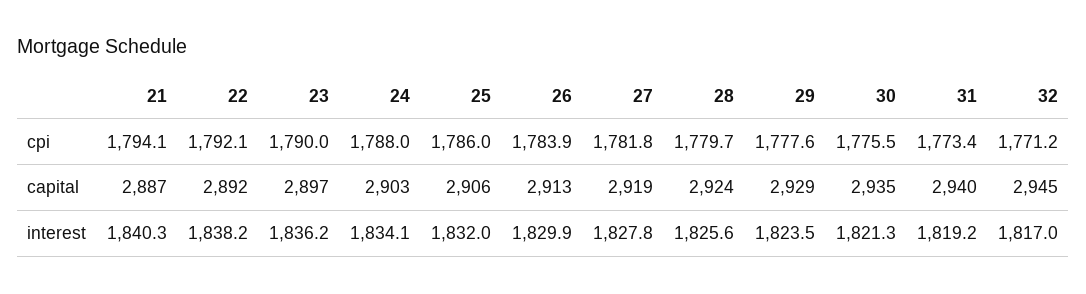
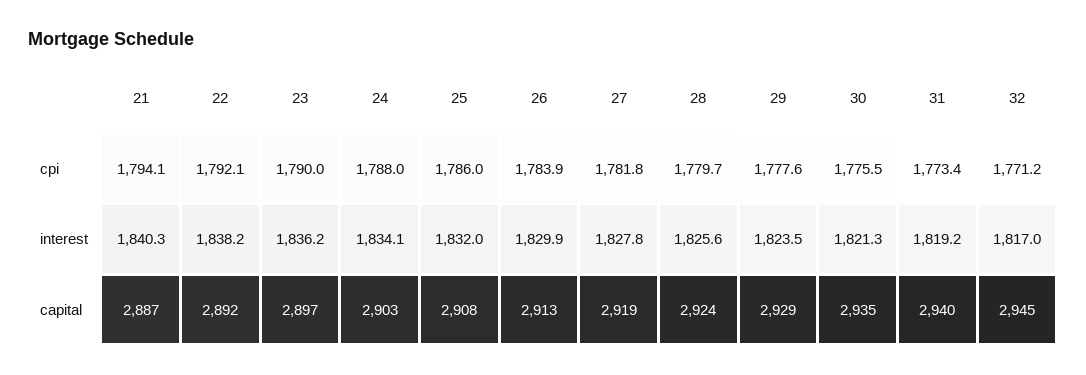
  {
    "21": {
      "cpi": 1794.1,
      "capital": 2887,
      "interest": 1840.3
    },
    "22": {
      "cpi": 1792.1,
      "capital": 2892,
      "interest": 1838.2
    },
    "23": {
      "cpi": 1790,
      "capital": 2897,
      "interest": 1836.2
    },
    "24": {
      "cpi": 1788,
      "capital": 2903,
      "interest": 1834.1
    },
    "25": {
      "cpi": 1786,
-     "capital": 2906,
+     "capital": 2908,
      "interest": 1832
    },
    "26": {
      "cpi": 1783.9,
      "capital": 2913,
      "interest": 1829.9
    },
    "27": {
      "cpi": 1781.8,
      "capital": 2919,
      "interest": 1827.8
    },
    "28": {
      "cpi": 1779.7,
      "capital": 2924,
      "interest": 1825.6
    },
    "29": {
      "cpi": 1777.6,
      "capital": 2929,
      "interest": 1823.5
    },
    "30": {
      "cpi": 1775.5,
      "capital": 2935,
      "interest": 1821.3
    },
    "31": {
      "cpi": 1773.4,
      "capital": 2940,
      "interest": 1819.2
    },
    "32": {
      "cpi": 1771.2,
      "capital": 2945,
      "interest": 1817
    }
  }

